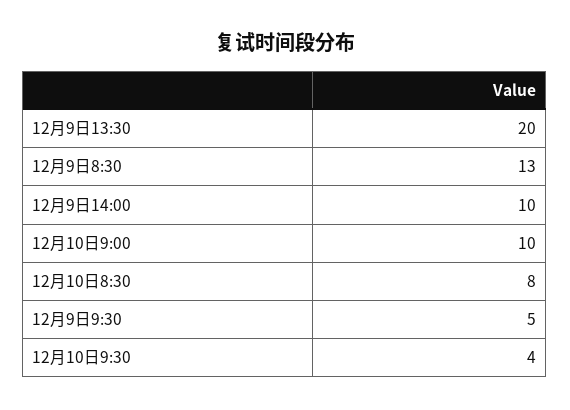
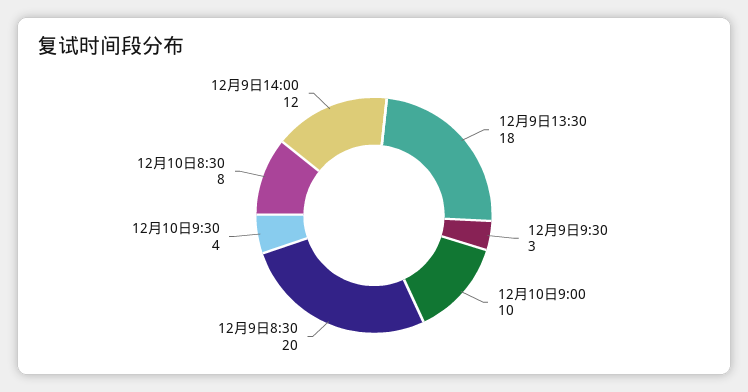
  {
-   "12月9日13:30": 20,
+   "12月9日13:30": 18,
-   "12月9日8:30": 13,
+   "12月9日8:30": 20,
-   "12月9日14:00": 10,
+   "12月9日14:00": 12,
    "12月10日9:00": 10,
    "12月10日8:30": 8,
-   "12月9日9:30": 5,
+   "12月9日9:30": 3,
    "12月10日9:30": 4
  }

